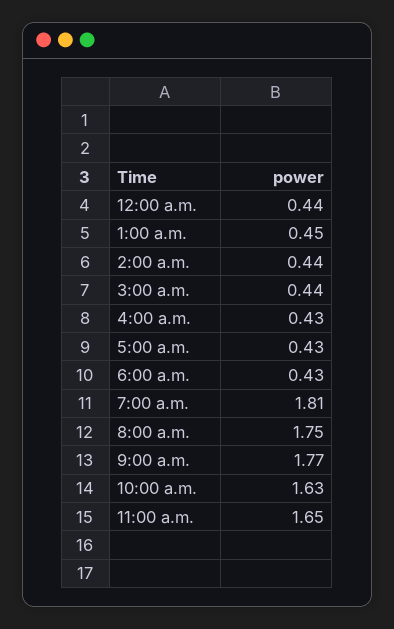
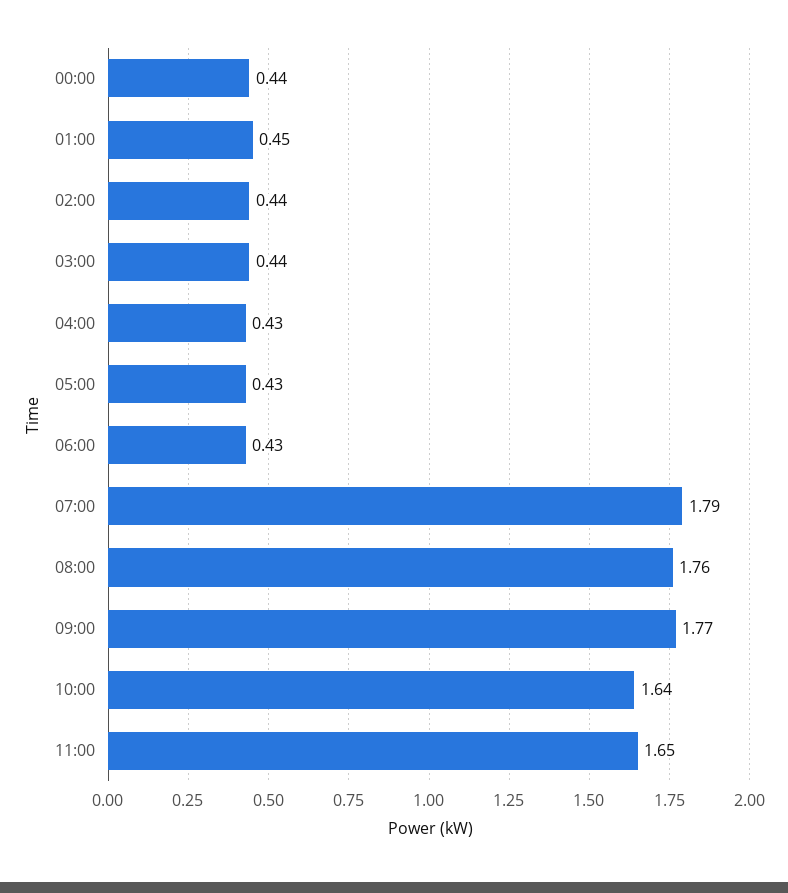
  {
    "12:00 a.m.": 0.44,
    "1:00 a.m.": 0.45,
    "2:00 a.m.": 0.44,
    "3:00 a.m.": 0.44,
    "4:00 a.m.": 0.43,
    "5:00 a.m.": 0.43,
    "6:00 a.m.": 0.43,
-   "7:00 a.m.": 1.81,
+   "7:00 a.m.": 1.79,
-   "8:00 a.m.": 1.75,
+   "8:00 a.m.": 1.76,
    "9:00 a.m.": 1.77,
-   "10:00 a.m.": 1.63,
+   "10:00 a.m.": 1.64,
    "11:00 a.m.": 1.65
  }

